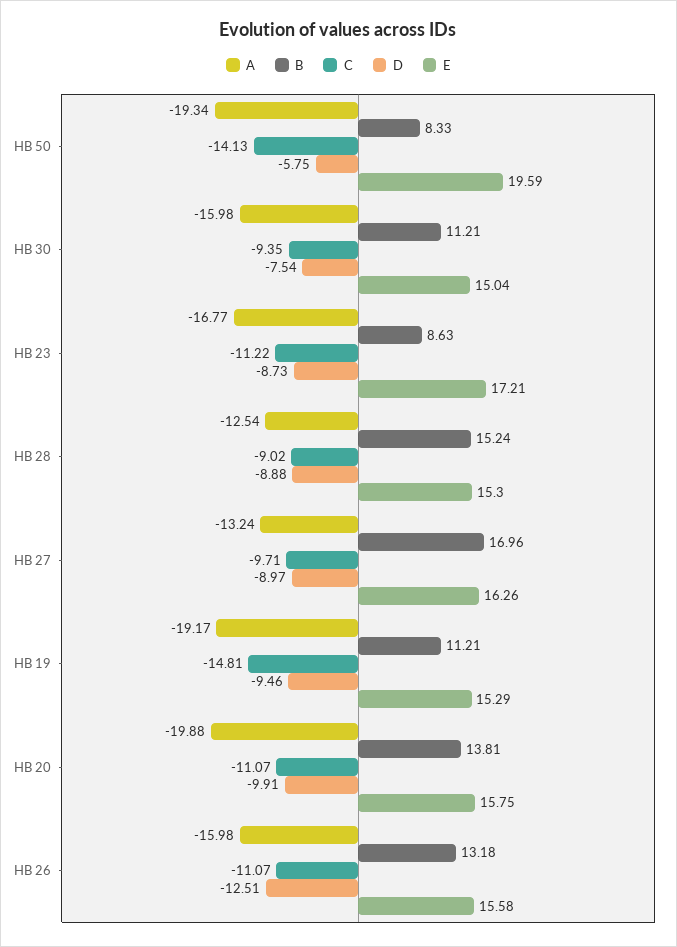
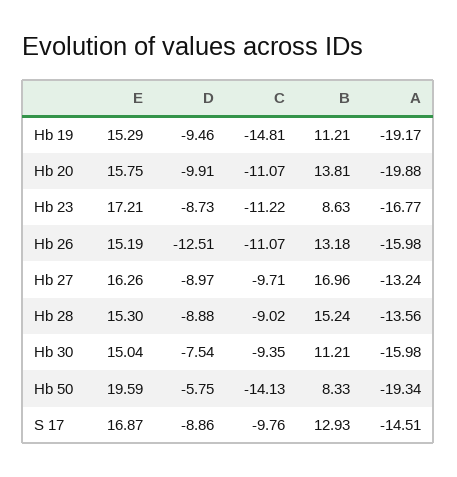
  {
    "A": {
      "HB 50": -19.34,
      "HB 30": -15.98,
      "HB 23": -16.77,
-     "HB 28": -12.54,
+     "HB 28": -13.56,
      "HB 27": -13.24,
      "HB 19": -19.17,
      "HB 20": -19.88,
-     "HB 26": -15.98
+     "HB 26": -15.98,
+     "S 17": -14.51
    },
    "B": {
      "HB 50": 8.33,
      "HB 30": 11.21,
      "HB 23": 8.63,
      "HB 28": 15.24,
      "HB 27": 16.96,
      "HB 19": 11.21,
      "HB 20": 13.81,
-     "HB 26": 13.18
+     "HB 26": 13.18,
+     "S 17": 12.93
    },
    "C": {
      "HB 50": -14.13,
      "HB 30": -9.35,
      "HB 23": -11.22,
      "HB 28": -9.02,
      "HB 27": -9.71,
      "HB 19": -14.81,
      "HB 20": -11.07,
-     "HB 26": -11.07
+     "HB 26": -11.07,
+     "S 17": -9.76
    },
    "D": {
      "HB 50": -5.75,
      "HB 30": -7.54,
      "HB 23": -8.73,
      "HB 28": -8.88,
      "HB 27": -8.97,
      "HB 19": -9.46,
      "HB 20": -9.91,
-     "HB 26": -12.51
+     "HB 26": -12.51,
+     "S 17": -8.86
    },
    "E": {
      "HB 50": 19.59,
      "HB 30": 15.04,
      "HB 23": 17.21,
      "HB 28": 15.3,
      "HB 27": 16.26,
      "HB 19": 15.29,
      "HB 20": 15.75,
-     "HB 26": 15.58
+     "HB 26": 15.19,
+     "S 17": 16.87
    }
  }

